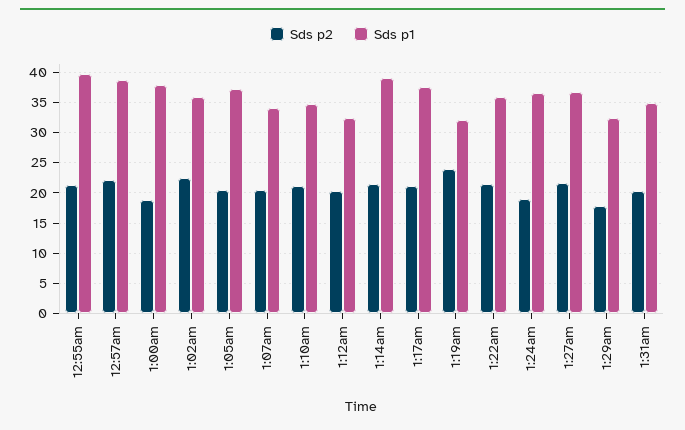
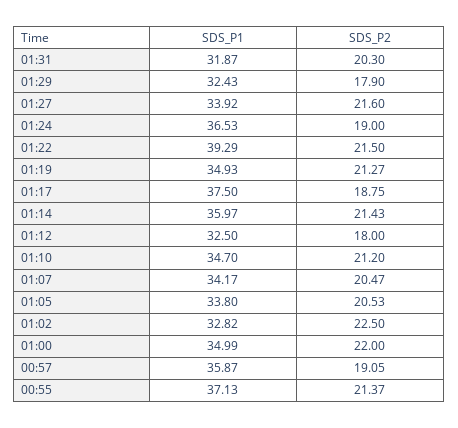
  {
    "Sds p2": {
      "12:55am": 21.37,
-     "12:57am": 22,
+     "12:57am": 19.05,
-     "1:00am": 19,
+     "1:00am": 22,
      "1:02am": 22.5,
      "1:05am": 20.53,
      "1:07am": 20.47,
      "1:10am": 21.2,
-     "1:12am": 20,
+     "1:12am": 18,
      "1:14am": 21.43,
-     "1:17am": 21,
+     "1:17am": 18.75,
-     "1:19am": 24,
+     "1:19am": 21.27,
      "1:22am": 21.5,
      "1:24am": 19,
      "1:27am": 21.6,
      "1:29am": 17.9,
      "1:31am": 20.3
    },
    "Sds p1": {
-     "12:55am": 40,
+     "12:55am": 37.13,
-     "12:57am": 39,
+     "12:57am": 35.87,
-     "1:00am": 38,
+     "1:00am": 34.99,
-     "1:02am": 36,
+     "1:02am": 32.82,
-     "1:05am": 37,
+     "1:05am": 33.8,
      "1:07am": 34.17,
      "1:10am": 34.7,
      "1:12am": 32.5,
-     "1:14am": 39,
+     "1:14am": 35.97,
      "1:17am": 37.5,
-     "1:19am": 32,
+     "1:19am": 34.93,
-     "1:22am": 36,
+     "1:22am": 39.29,
      "1:24am": 36.53,
-     "1:27am": 37,
+     "1:27am": 33.92,
      "1:29am": 32.43,
-     "1:31am": 35
+     "1:31am": 31.87
    }
  }

